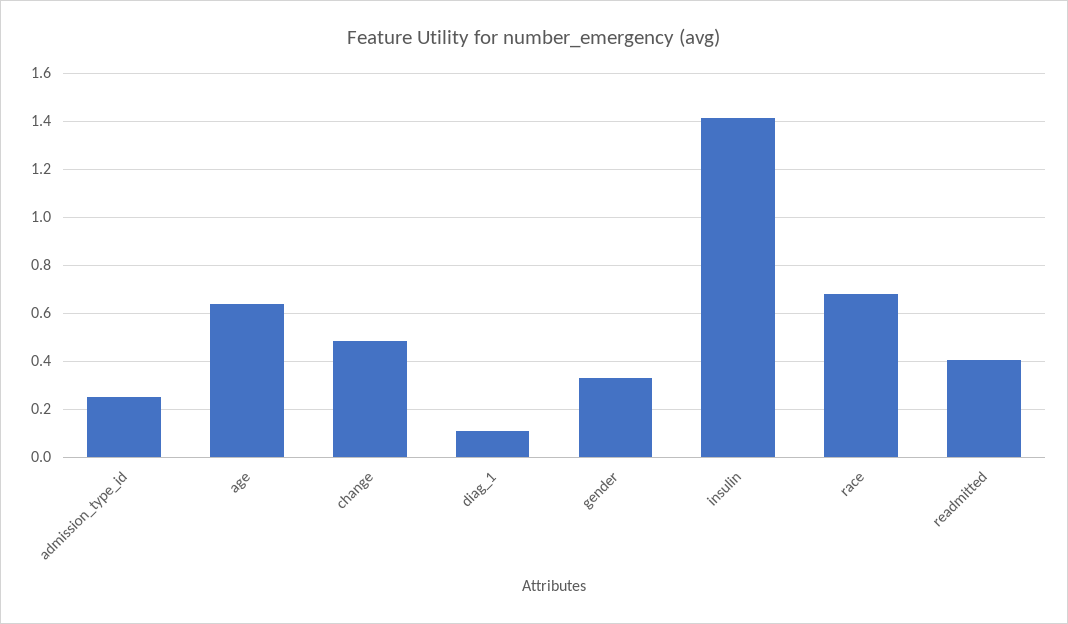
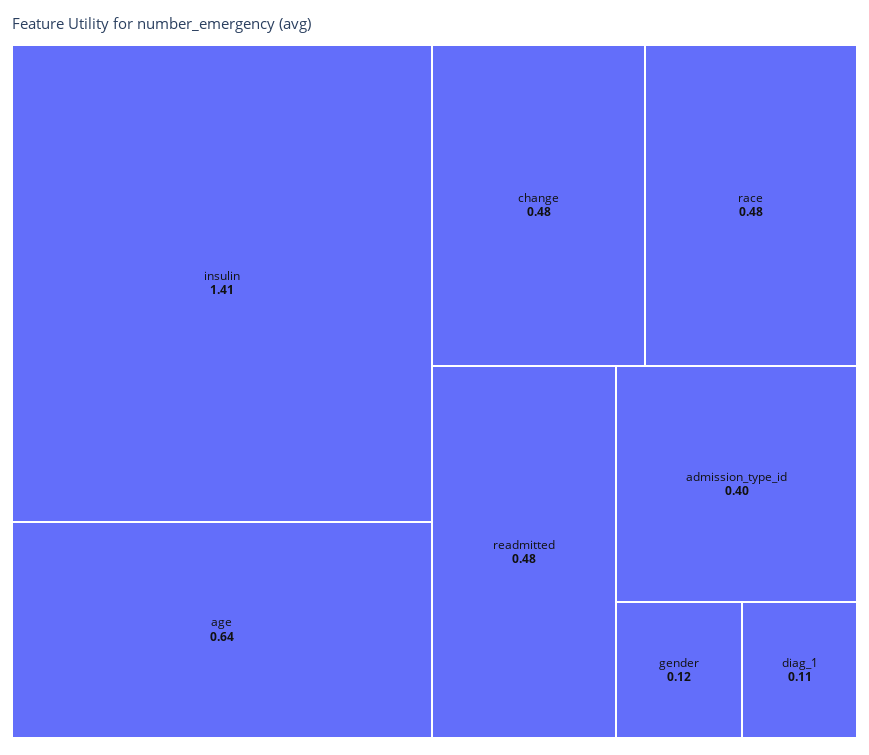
  {
-   "admission_type_id": 0.25,
+   "admission_type_id": 0.4,
    "age": 0.64,
    "change": 0.48,
    "diag_1": 0.11,
-   "gender": 0.325,
+   "gender": 0.12,
    "insulin": 1.41,
-   "race": 0.675,
+   "race": 0.48,
-   "readmitted": 0.4
+   "readmitted": 0.48
  }

